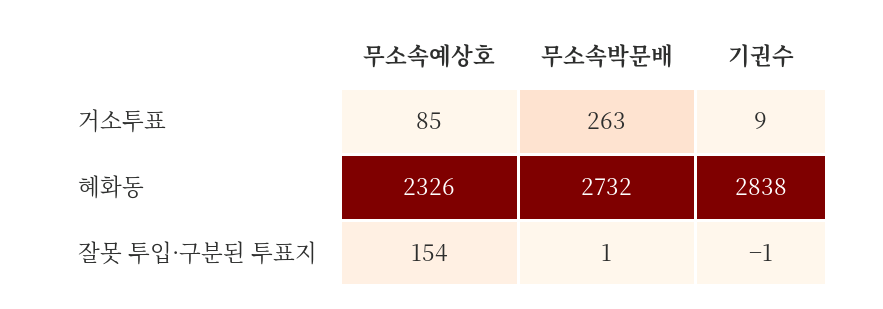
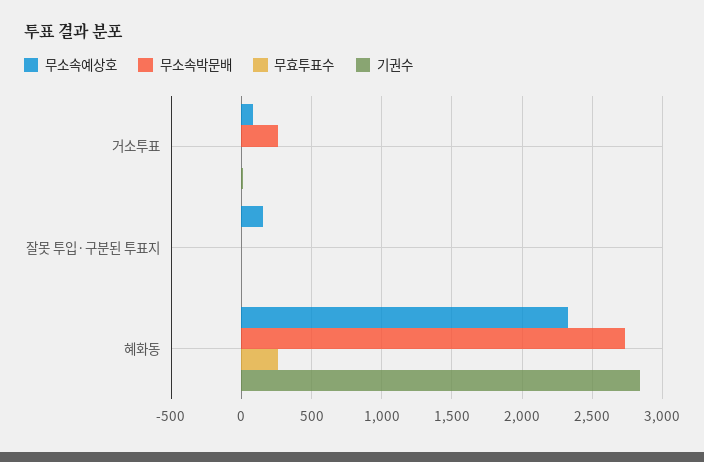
  {
    "무소속예상호": {
      "거소투표": 85,
      "혜화동": 2326,
      "잘못 투입·구분된 투표지": 154
    },
    "무소속박문배": {
      "거소투표": 263,
      "혜화동": 2732,
      "잘못 투입·구분된 투표지": 1
    },
    "기권수": {
      "거소투표": 9,
      "혜화동": 2838,
      "잘못 투입·구분된 투표지": -1
-   }
+   },
+   "무효투표수": {
+     "거소투표": 0,
+     "잘못 투입·구분된 투표지": 0,
+     "혜화동": 250
+   }
  }

